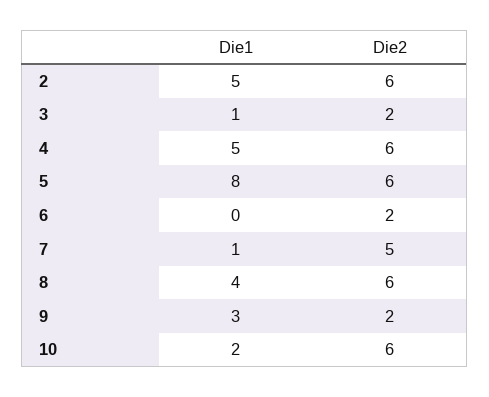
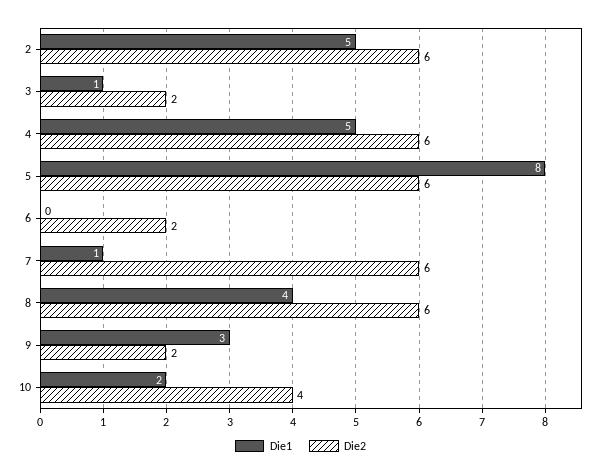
  {
    "Die1": {
      "2": 5,
      "3": 1,
      "4": 5,
      "5": 8,
      "6": 0,
      "7": 1,
      "8": 4,
      "9": 3,
      "10": 2
    },
    "Die2": {
      "2": 6,
      "3": 2,
      "4": 6,
      "5": 6,
      "6": 2,
-     "7": 5,
+     "7": 6,
      "8": 6,
      "9": 2,
-     "10": 6
+     "10": 4
    }
  }

